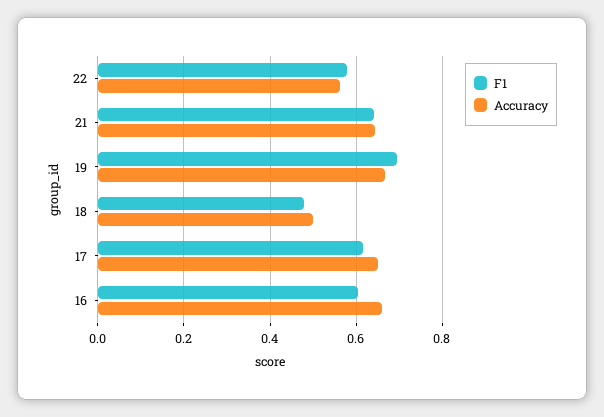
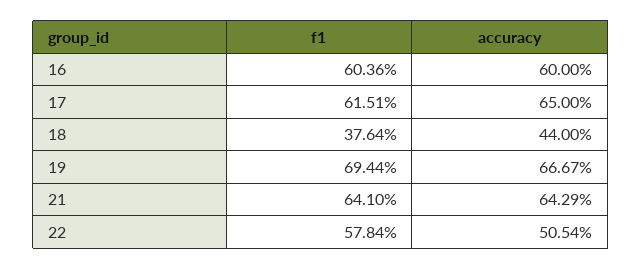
  {
    "F1": {
      "22": 0.5784,
      "21": 0.641,
      "19": 0.6944,
-     "18": 0.48,
+     "18": 0.3764,
      "17": 0.6151,
      "16": 0.6036
    },
    "Accuracy": {
-     "22": 0.56,
+     "22": 0.5054,
      "21": 0.6429,
      "19": 0.6667,
-     "18": 0.5,
+     "18": 0.44,
      "17": 0.65,
-     "16": 0.66
+     "16": 0.6
    }
  }

